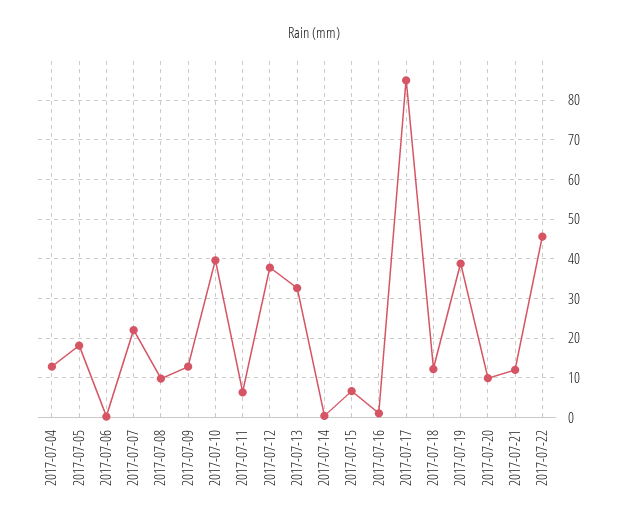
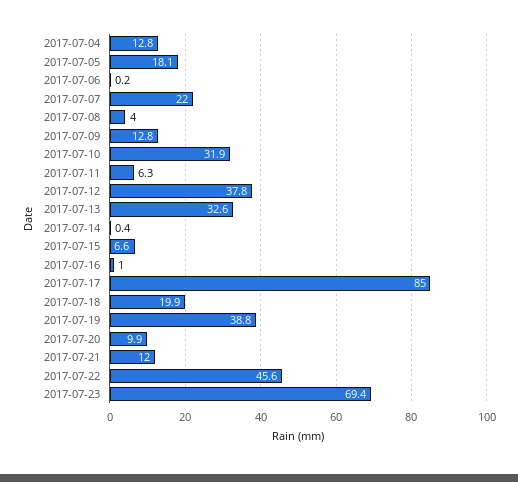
  {
    "2017-07-04": 12.8,
    "2017-07-05": 18.1,
    "2017-07-06": 0.2,
    "2017-07-07": 22,
-   "2017-07-08": 10,
+   "2017-07-08": 4,
    "2017-07-09": 12.8,
-   "2017-07-10": 40,
+   "2017-07-10": 31.9,
    "2017-07-11": 6.3,
    "2017-07-12": 37.8,
    "2017-07-13": 32.6,
    "2017-07-14": 0.4,
    "2017-07-15": 6.6,
    "2017-07-16": 1,
    "2017-07-17": 85,
-   "2017-07-18": 12,
+   "2017-07-18": 19.9,
    "2017-07-19": 38.8,
    "2017-07-20": 9.9,
    "2017-07-21": 12,
-   "2017-07-22": 45.6
+   "2017-07-22": 45.6,
+   "2017-07-23": 69.4
  }

